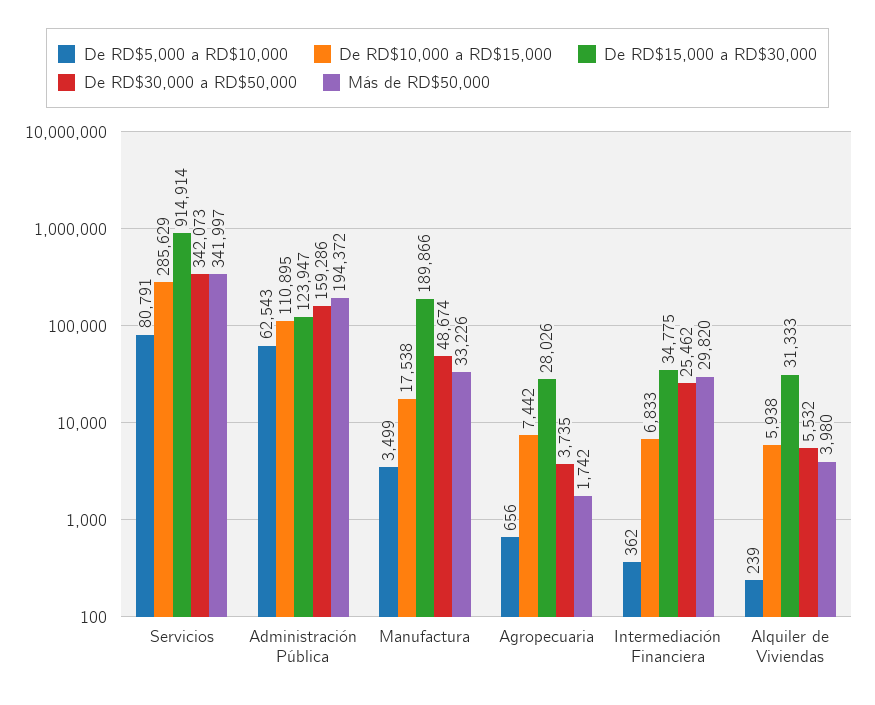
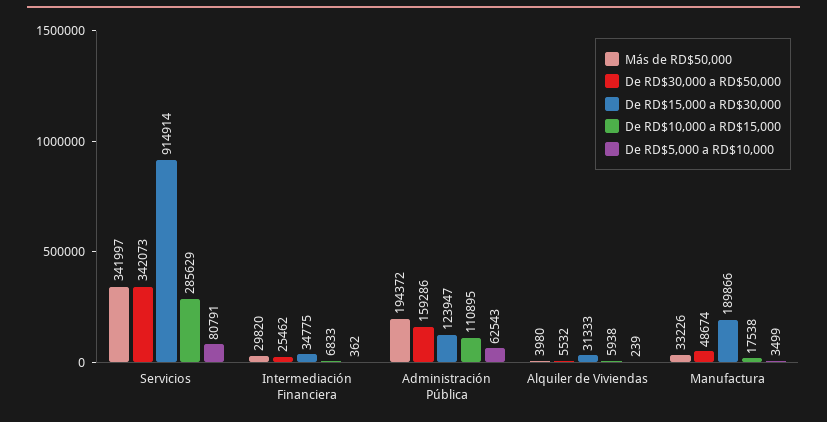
  {
    "De RD$5,000 a RD$10,000": {
      "Servicios": 80791,
      "Administración Pública": 62543,
      "Manufactura": 3499,
-     "Agropecuaria": 656,
      "Intermediación Financiera": 362,
      "Alquiler de Viviendas": 239
    },
    "De RD$10,000 a RD$15,000": {
      "Servicios": 285629,
      "Administración Pública": 110895,
      "Manufactura": 17538,
-     "Agropecuaria": 7442,
      "Intermediación Financiera": 6833,
      "Alquiler de Viviendas": 5938
    },
    "De RD$15,000 a RD$30,000": {
      "Servicios": 914914,
      "Administración Pública": 123947,
      "Manufactura": 189866,
-     "Agropecuaria": 28026,
      "Intermediación Financiera": 34775,
      "Alquiler de Viviendas": 31333
    },
    "De RD$30,000 a RD$50,000": {
      "Servicios": 342073,
      "Administración Pública": 159286,
      "Manufactura": 48674,
-     "Agropecuaria": 3735,
      "Intermediación Financiera": 25462,
      "Alquiler de Viviendas": 5532
    },
    "Más de RD$50,000": {
      "Servicios": 341997,
      "Administración Pública": 194372,
      "Manufactura": 33226,
-     "Agropecuaria": 1742,
      "Intermediación Financiera": 29820,
      "Alquiler de Viviendas": 3980
    }
  }

